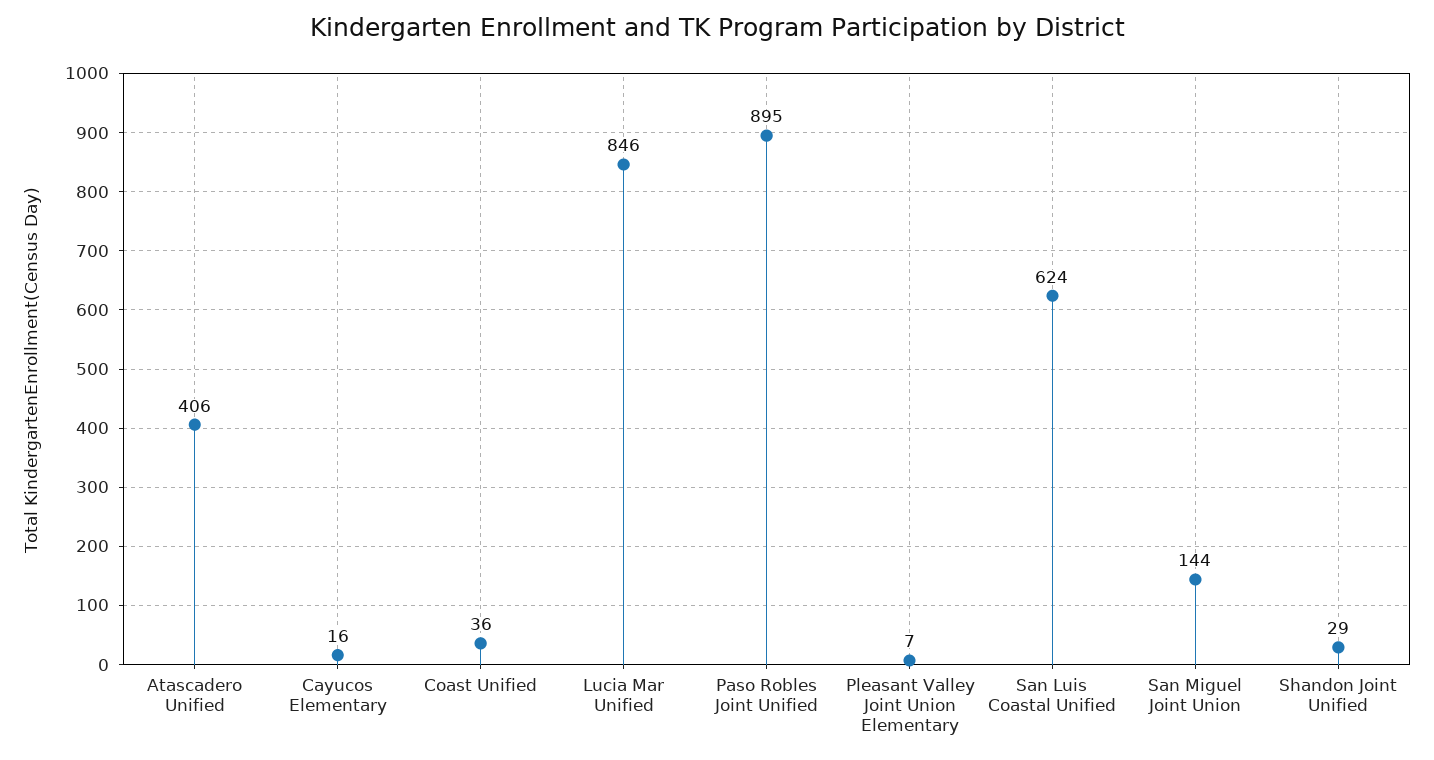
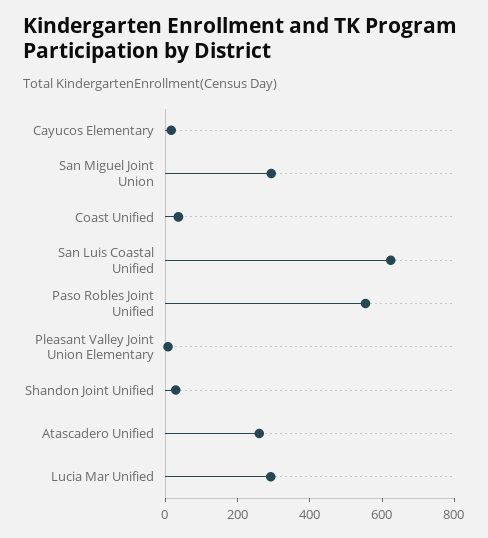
  {
-   "Atascadero Unified": 406,
+   "Atascadero Unified": 250,
    "Cayucos Elementary": 16,
    "Coast Unified": 36,
-   "Lucia Mar Unified": 846,
+   "Lucia Mar Unified": 300,
-   "Paso Robles Joint Unified": 895,
+   "Paso Robles Joint Unified": 550,
    "Pleasant Valley Joint Union Elementary": 7,
    "San Luis Coastal Unified": 624,
-   "San Miguel Joint Union": 144,
+   "San Miguel Joint Union": 300,
    "Shandon Joint Unified": 29
  }

